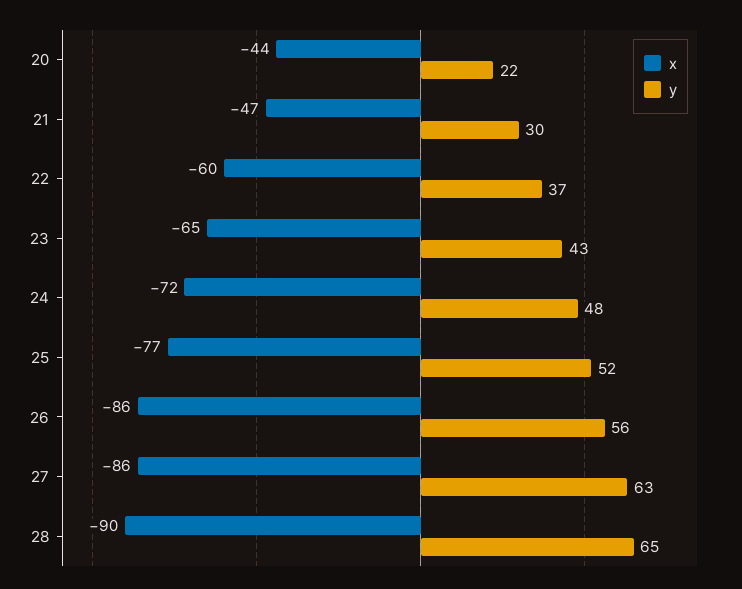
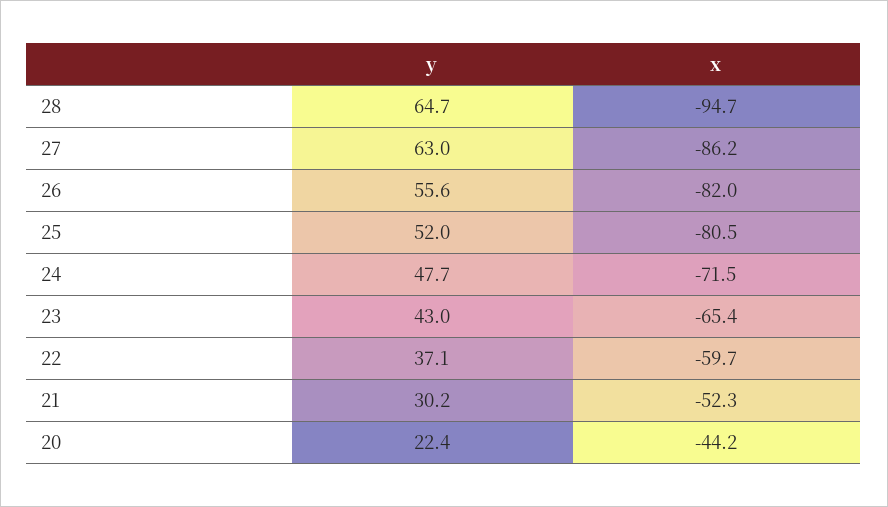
  {
    "x": {
      "20": -44.2,
-     "21": -47,
+     "21": -52.3,
      "22": -59.7,
      "23": -65.4,
      "24": -71.5,
-     "25": -77,
+     "25": -80.5,
-     "26": -86,
+     "26": -82,
      "27": -86.2,
-     "28": -90
+     "28": -94.7
    },
    "y": {
      "20": 22.4,
      "21": 30.2,
      "22": 37.1,
      "23": 43,
      "24": 47.7,
      "25": 52,
      "26": 55.6,
      "27": 63,
      "28": 64.7
    }
  }

